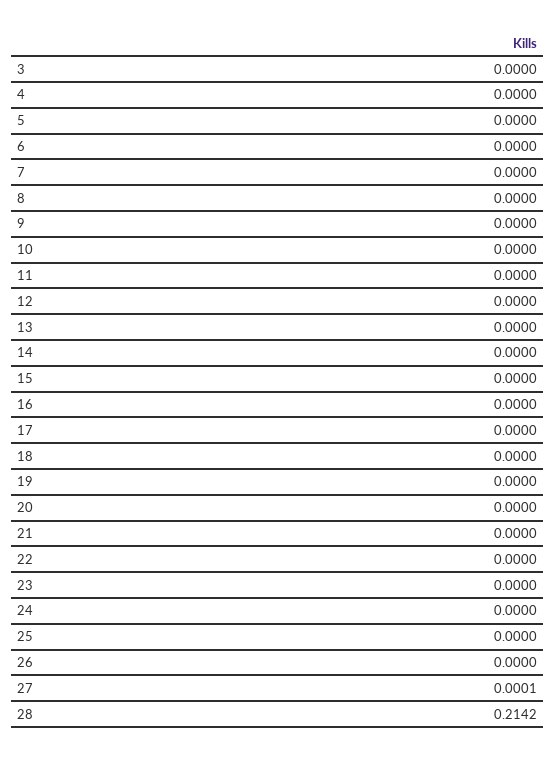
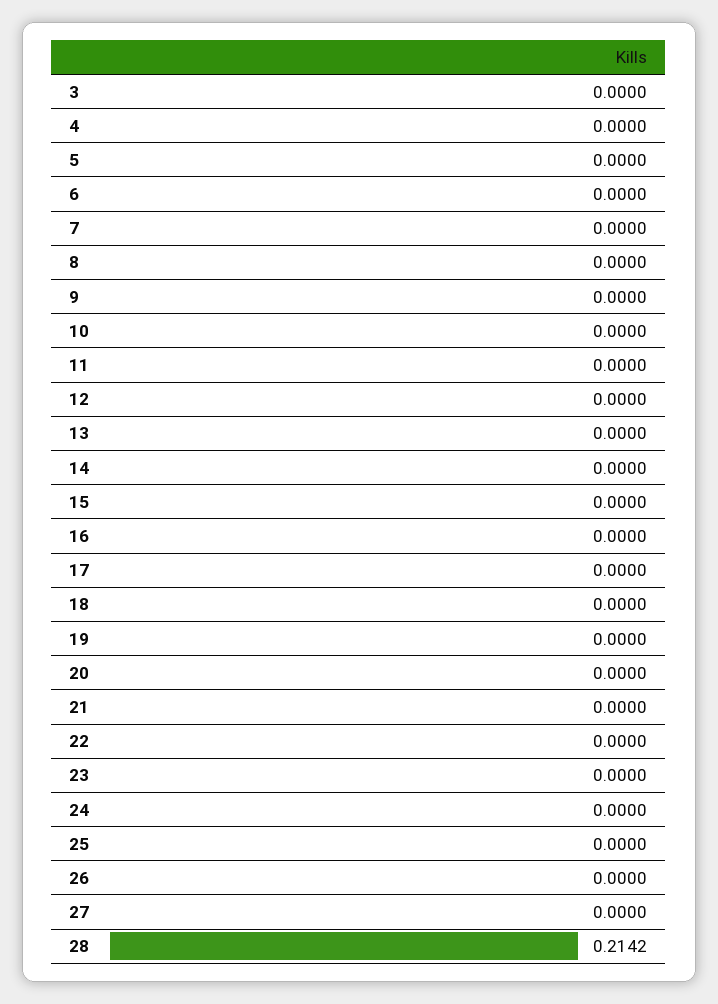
  {
    "3": 0,
    "4": 0,
    "5": 0,
    "6": 0,
    "7": 0,
    "8": 0,
    "9": 0,
    "10": 0,
    "11": 0,
    "12": 0,
    "13": 0,
    "14": 0,
    "15": 0,
    "16": 0,
    "17": 0,
    "18": 0,
    "19": 0,
    "20": 0,
    "21": 0,
    "22": 0,
    "23": 0,
    "24": 0,
    "25": 0,
    "26": 0,
-   "27": 0.0001,
+   "27": 0,
    "28": 0.2142
  }

